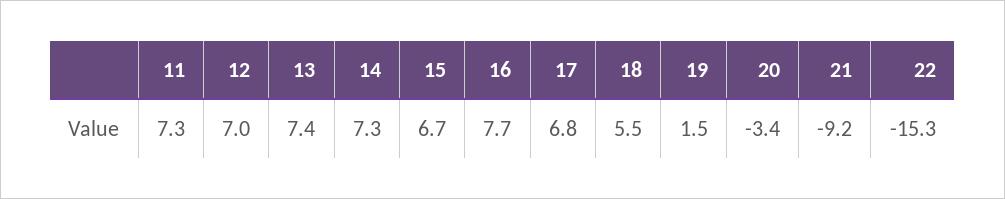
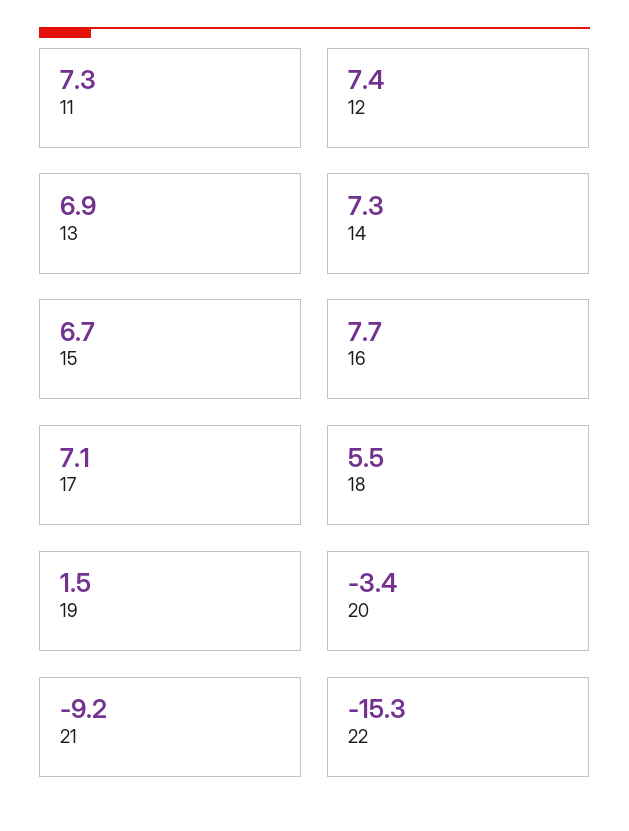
  {
    "11": 7.3,
-   "12": 7,
+   "12": 7.4,
-   "13": 7.4,
+   "13": 6.9,
    "14": 7.3,
    "15": 6.7,
    "16": 7.7,
-   "17": 6.8,
+   "17": 7.1,
    "18": 5.5,
    "19": 1.5,
    "20": -3.4,
    "21": -9.2,
    "22": -15.3
  }

